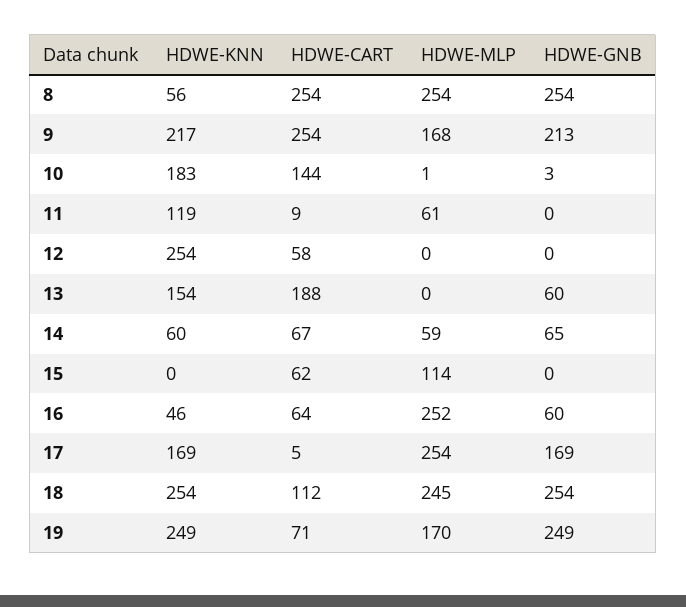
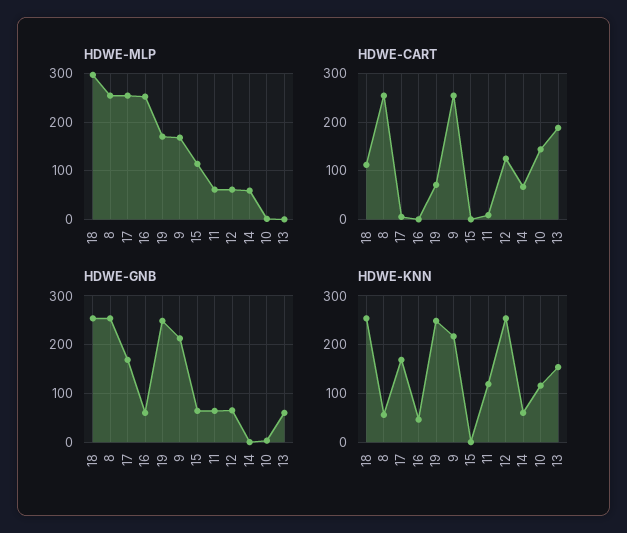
  {
    "HDWE-KNN": {
      "8": 56,
      "9": 217,
-     "10": 183,
+     "10": 120,
      "11": 119,
      "12": 254,
      "13": 154,
      "14": 60,
      "15": 0,
      "16": 46,
      "17": 169,
      "18": 254,
      "19": 249
    },
    "HDWE-CART": {
      "8": 254,
      "9": 254,
      "10": 144,
      "11": 9,
-     "12": 58,
+     "12": 120,
      "13": 188,
      "14": 67,
-     "15": 62,
+     "15": 0,
-     "16": 64,
+     "16": 0,
      "17": 5,
      "18": 112,
      "19": 71
    },
    "HDWE-MLP": {
      "8": 254,
      "9": 168,
      "10": 1,
      "11": 61,
-     "12": 0,
+     "12": 60,
      "13": 0,
      "14": 59,
      "15": 114,
      "16": 252,
      "17": 254,
-     "18": 245,
+     "18": 300,
      "19": 170
    },
    "HDWE-GNB": {
      "8": 254,
      "9": 213,
      "10": 3,
-     "11": 0,
+     "11": 60,
-     "12": 0,
+     "12": 60,
      "13": 60,
-     "14": 65,
+     "14": 0,
-     "15": 0,
+     "15": 60,
      "16": 60,
      "17": 169,
      "18": 254,
      "19": 249
    }
  }

